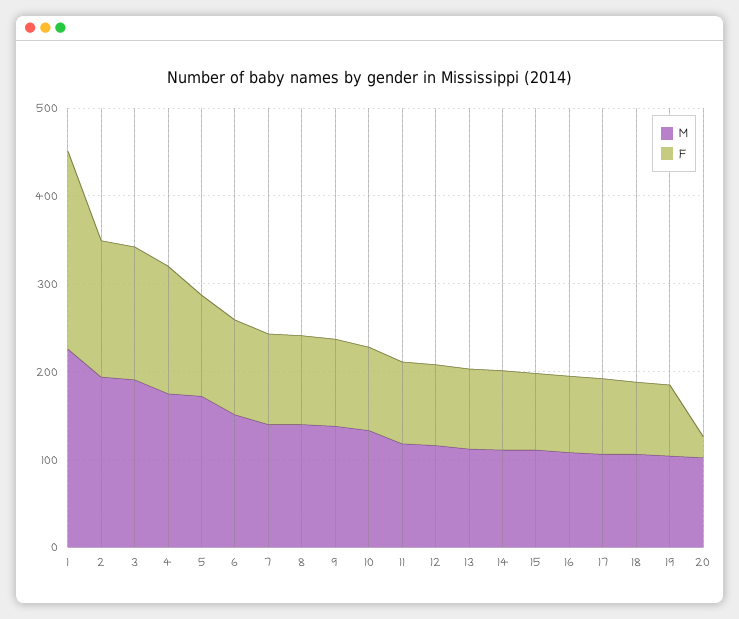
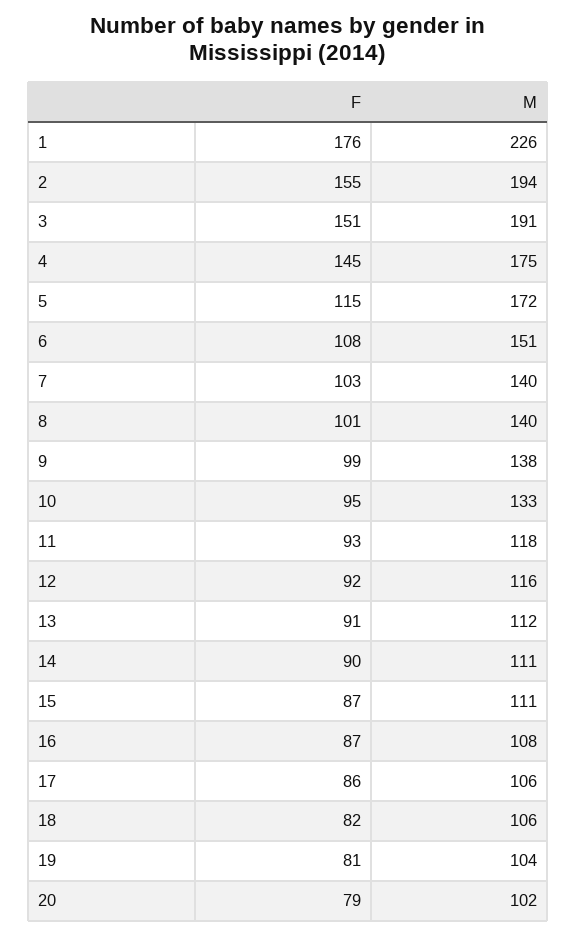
  {
    "M": {
      "1": 226,
      "2": 194,
      "3": 191,
      "4": 175,
      "5": 172,
      "6": 151,
      "7": 140,
      "8": 140,
      "9": 138,
      "10": 133,
      "11": 118,
      "12": 116,
      "13": 112,
      "14": 111,
      "15": 111,
      "16": 108,
      "17": 106,
      "18": 106,
      "19": 104,
      "20": 102
    },
    "F": {
-     "1": 220,
+     "1": 176,
      "2": 155,
      "3": 151,
      "4": 145,
      "5": 115,
      "6": 108,
      "7": 103,
      "8": 101,
      "9": 99,
      "10": 95,
      "11": 93,
      "12": 92,
      "13": 91,
      "14": 90,
      "15": 87,
      "16": 87,
      "17": 86,
      "18": 82,
      "19": 81,
-     "20": 20
+     "20": 79
    }
  }

